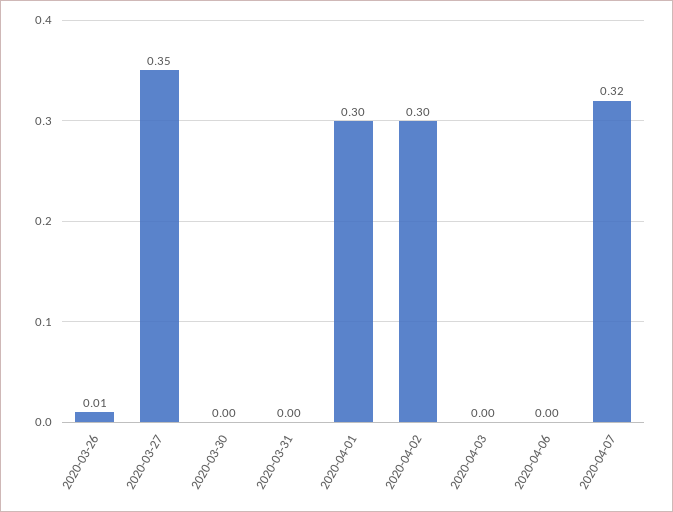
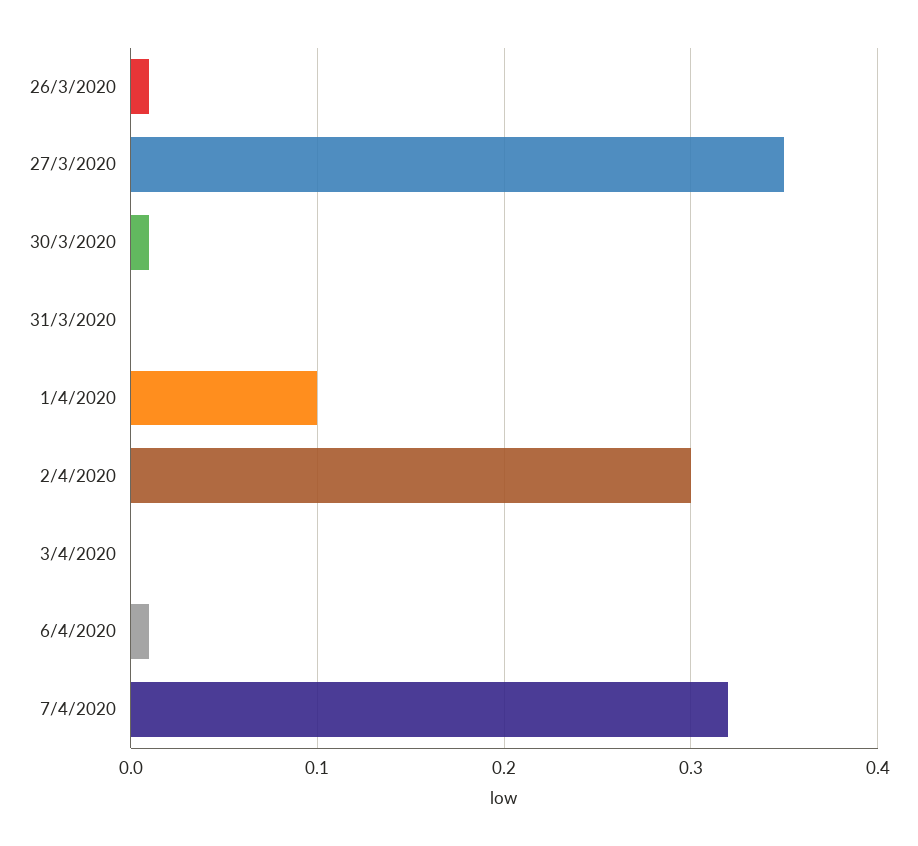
  {
    "2020-03-26": 0.01,
    "2020-03-27": 0.35,
-   "2020-03-30": 0,
+   "2020-03-30": 0.01,
    "2020-03-31": 0,
-   "2020-04-01": 0.3,
+   "2020-04-01": 0.1,
    "2020-04-02": 0.3,
    "2020-04-03": 0,
-   "2020-04-06": 0,
+   "2020-04-06": 0.01,
    "2020-04-07": 0.32
  }

